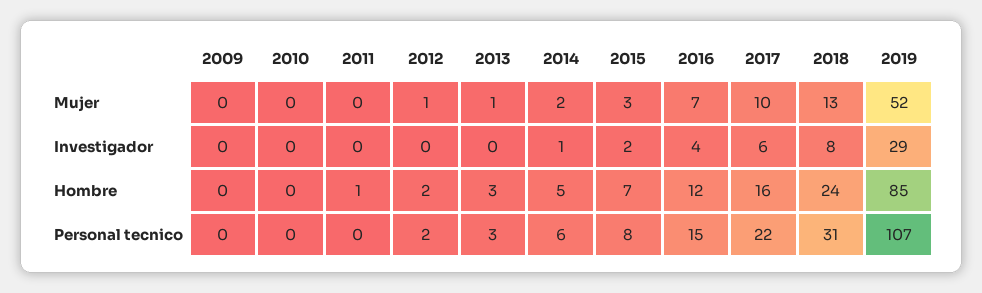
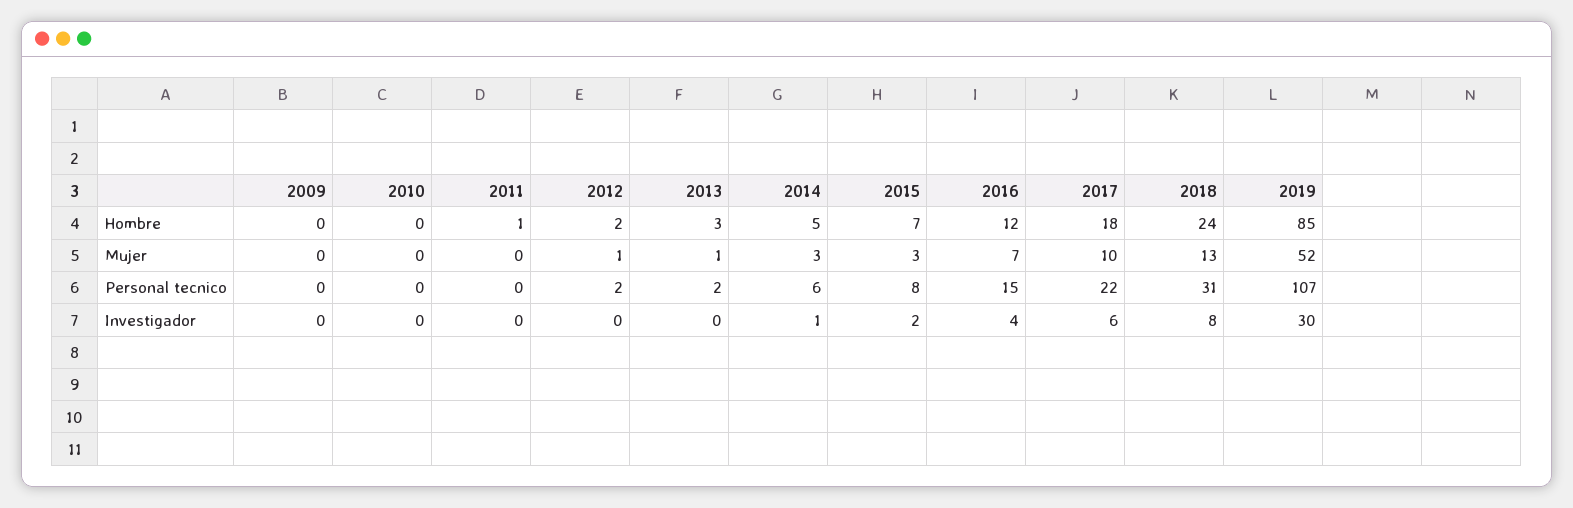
  {
    "2009": {
      "Mujer": 0,
      "Investigador": 0,
      "Hombre": 0,
      "Personal tecnico": 0
    },
    "2010": {
      "Mujer": 0,
      "Investigador": 0,
      "Hombre": 0,
      "Personal tecnico": 0
    },
    "2011": {
      "Mujer": 0,
      "Investigador": 0,
      "Hombre": 1,
      "Personal tecnico": 0
    },
    "2012": {
      "Mujer": 1,
      "Investigador": 0,
      "Hombre": 2,
      "Personal tecnico": 2
    },
    "2013": {
      "Mujer": 1,
      "Investigador": 0,
      "Hombre": 3,
-     "Personal tecnico": 3
+     "Personal tecnico": 2
    },
    "2014": {
-     "Mujer": 2,
+     "Mujer": 3,
      "Investigador": 1,
      "Hombre": 5,
      "Personal tecnico": 6
    },
    "2015": {
      "Mujer": 3,
      "Investigador": 2,
      "Hombre": 7,
      "Personal tecnico": 8
    },
    "2016": {
      "Mujer": 7,
      "Investigador": 4,
      "Hombre": 12,
      "Personal tecnico": 15
    },
    "2017": {
      "Mujer": 10,
      "Investigador": 6,
-     "Hombre": 16,
+     "Hombre": 18,
      "Personal tecnico": 22
    },
    "2018": {
      "Mujer": 13,
      "Investigador": 8,
      "Hombre": 24,
      "Personal tecnico": 31
    },
    "2019": {
      "Mujer": 52,
-     "Investigador": 29,
+     "Investigador": 30,
      "Hombre": 85,
      "Personal tecnico": 107
    }
  }

